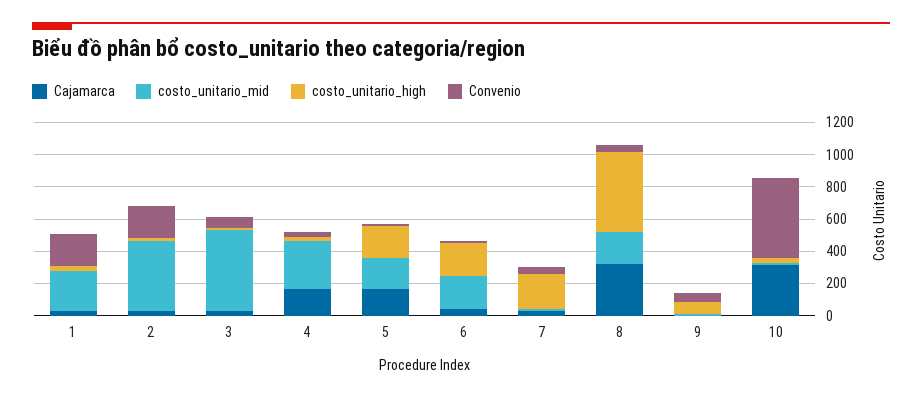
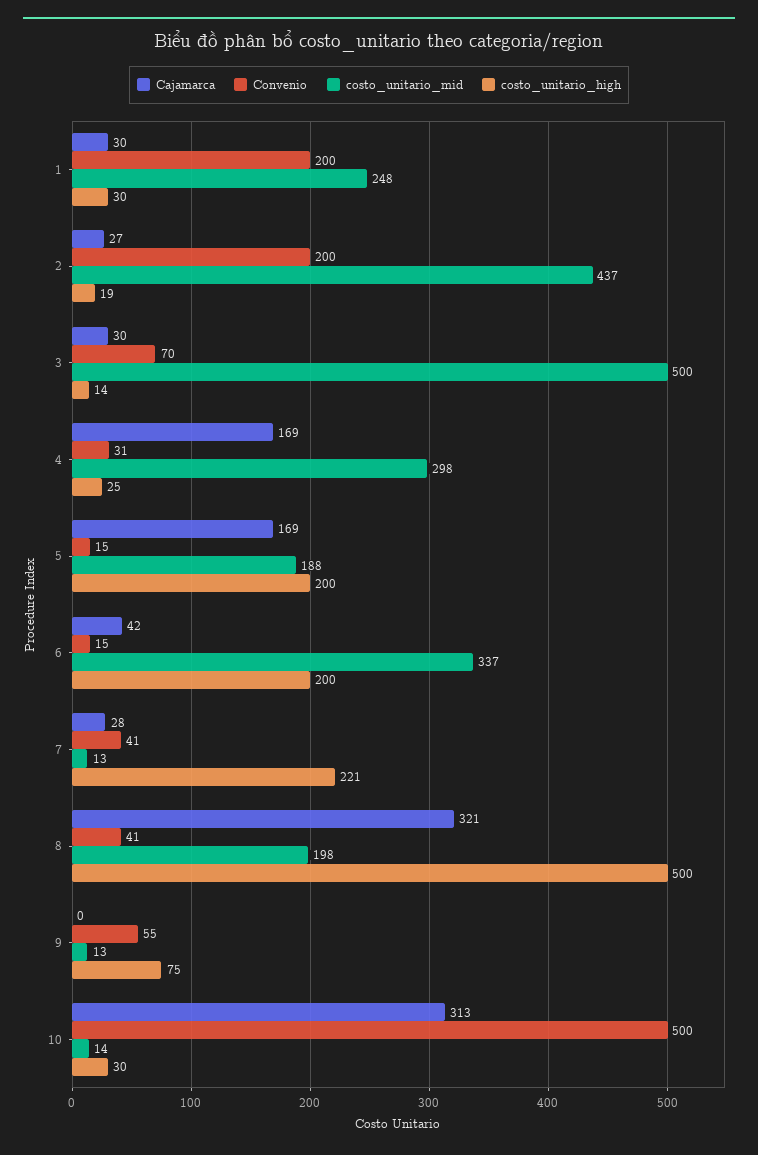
  {
    "Cajamarca": {
      "1": 30,
      "2": 27,
      "3": 30,
      "4": 169,
      "5": 169,
      "6": 42,
      "7": 28,
      "8": 321,
      "9": 0,
      "10": 313
    },
    "costo_unitario_mid": {
      "1": 248,
      "2": 437,
      "3": 500,
      "4": 298,
      "5": 188,
-     "6": 200,
+     "6": 337,
      "7": 13,
      "8": 198,
      "9": 13,
      "10": 14
    },
    "costo_unitario_high": {
      "1": 30,
      "2": 19,
      "3": 14,
      "4": 25,
      "5": 200,
      "6": 200,
      "7": 221,
      "8": 500,
      "9": 75,
      "10": 30
    },
    "Convenio": {
      "1": 200,
      "2": 200,
      "3": 70,
      "4": 31,
      "5": 15,
      "6": 15,
      "7": 41,
      "8": 41,
      "9": 55,
      "10": 500
    }
  }

